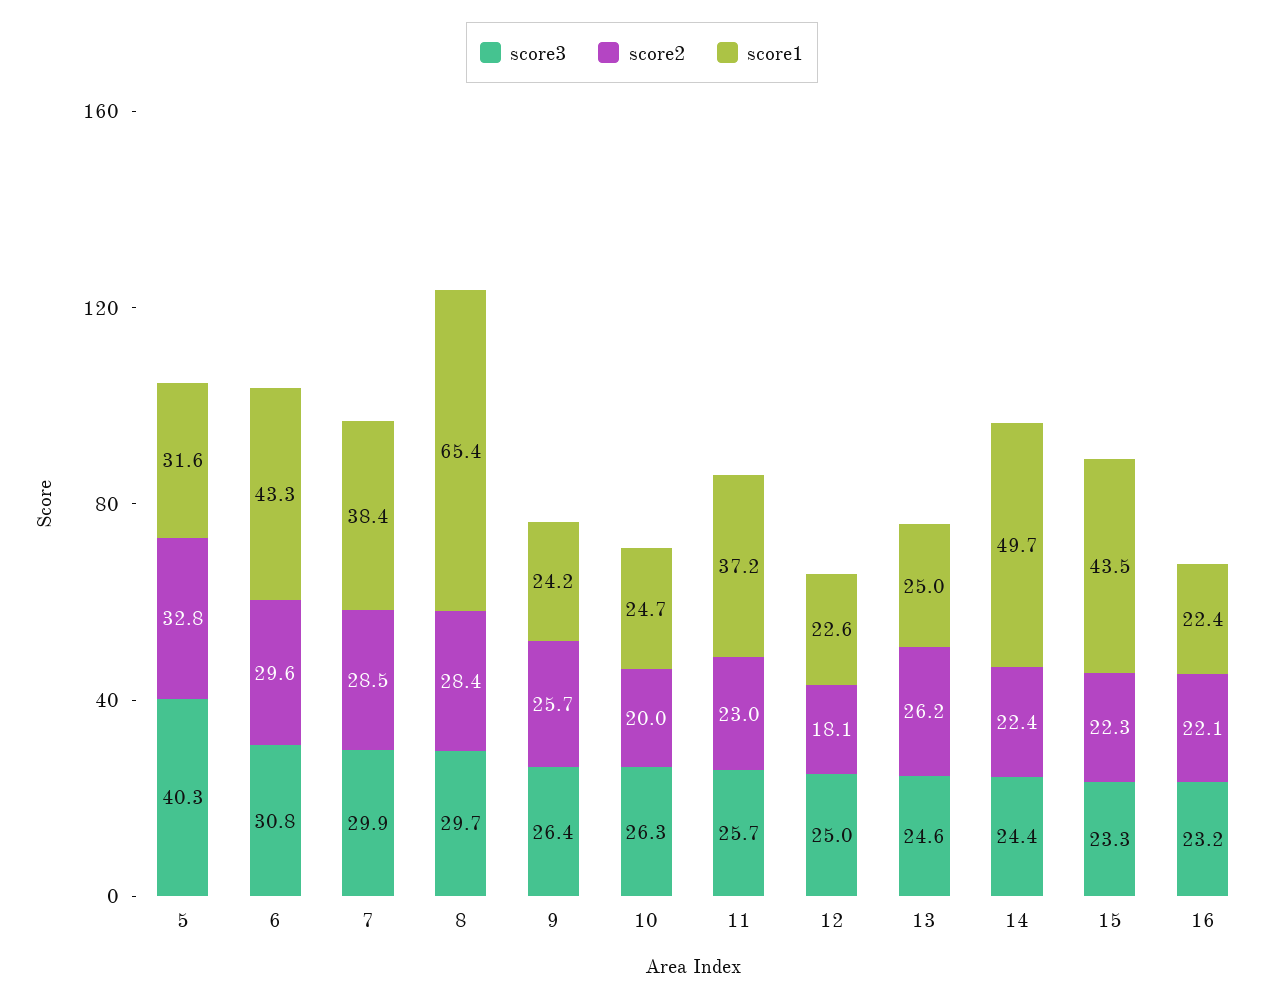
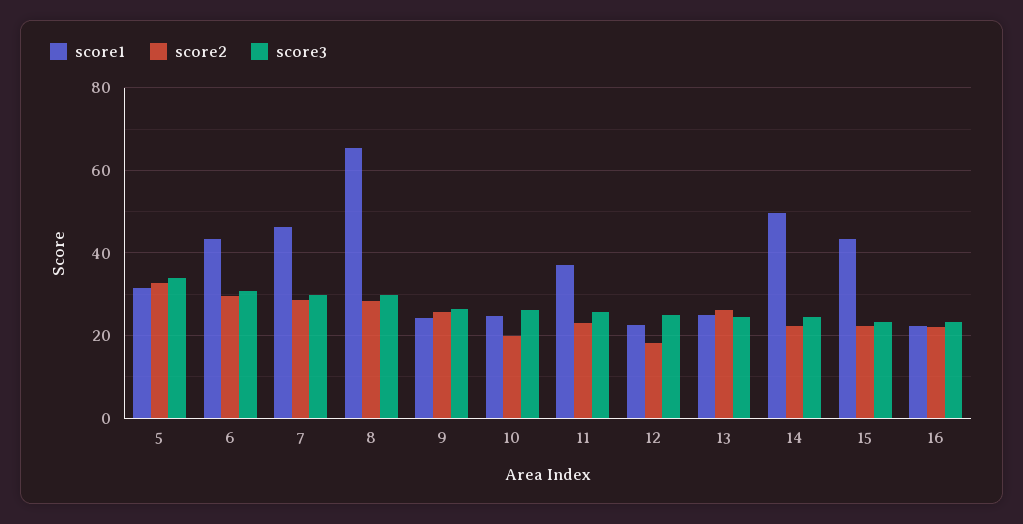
  {
    "score3": {
-     "5": 40.3,
+     "5": 34,
      "6": 30.8,
      "7": 29.9,
      "8": 29.7,
      "9": 26.4,
      "10": 26.3,
      "11": 25.7,
      "12": 25,
      "13": 24.6,
      "14": 24.4,
      "15": 23.3,
      "16": 23.2
    },
    "score2": {
      "5": 32.8,
      "6": 29.6,
      "7": 28.5,
      "8": 28.4,
      "9": 25.7,
      "10": 20,
      "11": 23,
      "12": 18.1,
      "13": 26.2,
      "14": 22.4,
      "15": 22.3,
      "16": 22.1
    },
    "score1": {
      "5": 31.6,
      "6": 43.3,
-     "7": 38.4,
+     "7": 46,
      "8": 65.4,
      "9": 24.2,
      "10": 24.7,
      "11": 37.2,
      "12": 22.6,
      "13": 25,
      "14": 49.7,
      "15": 43.5,
      "16": 22.4
    }
  }

